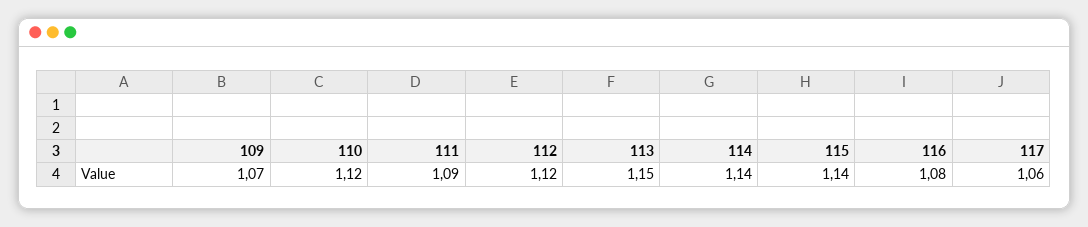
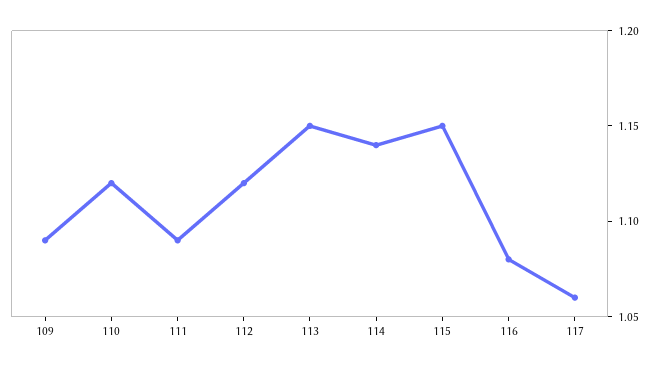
  {
-   "109": 1.07,
+   "109": 1.09,
    "110": 1.12,
    "111": 1.09,
    "112": 1.12,
    "113": 1.15,
    "114": 1.14,
-   "115": 1.14,
+   "115": 1.15,
    "116": 1.08,
    "117": 1.06
  }

